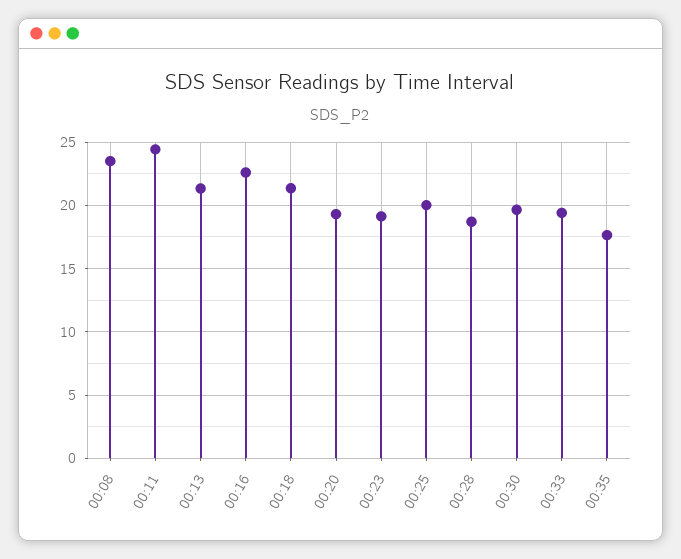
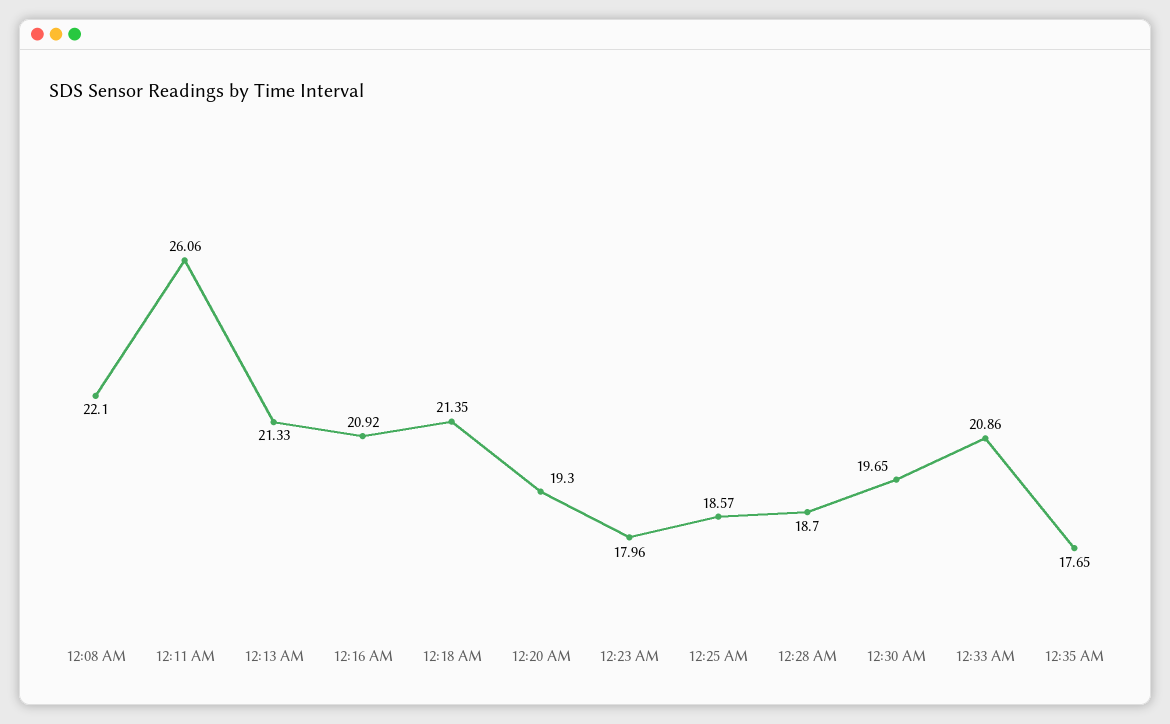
  {
-   "00:08": 23.5,
+   "00:08": 22.1,
-   "00:11": 24.5,
+   "00:11": 26.06,
    "00:13": 21.33,
-   "00:16": 22.5,
+   "00:16": 20.92,
    "00:18": 21.35,
    "00:20": 19.3,
-   "00:23": 19,
+   "00:23": 17.96,
-   "00:25": 20,
+   "00:25": 18.57,
    "00:28": 18.7,
    "00:30": 19.65,
-   "00:33": 19.5,
+   "00:33": 20.86,
    "00:35": 17.65
  }

